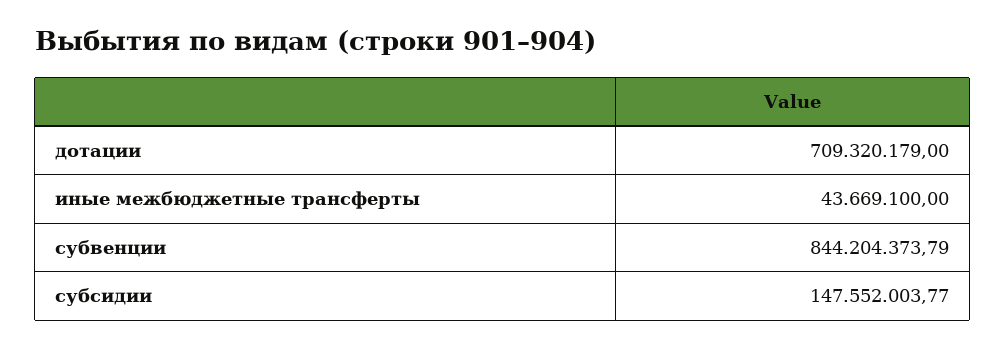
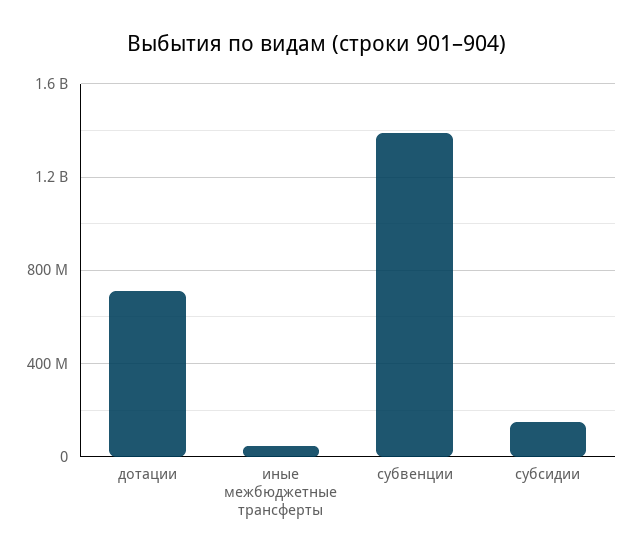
  {
    "дотации": 709320179,
    "иные межбюджетные трансферты": 43669100,
-   "субвенции": 844204373.79,
+   "субвенции": 1400000000,
    "субсидии": 147552003.77
  }

